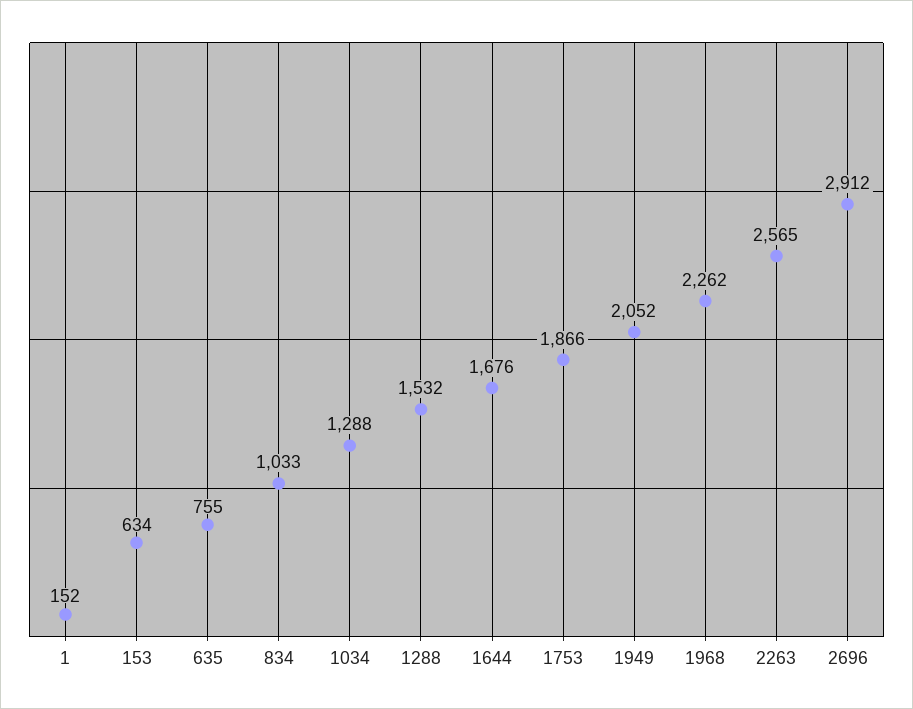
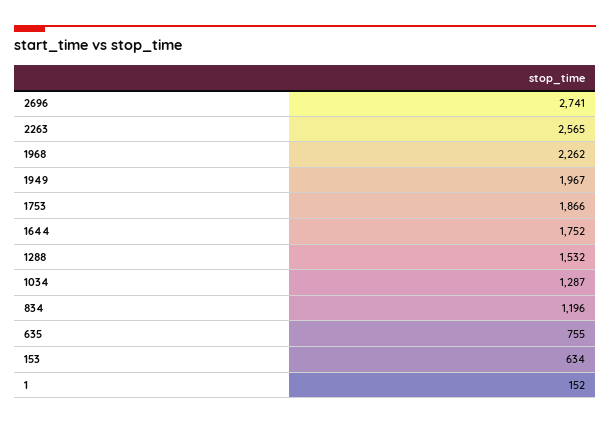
  {
    "1": 152,
    "153": 634,
    "635": 755,
-   "834": 1033,
+   "834": 1196,
-   "1034": 1288,
+   "1034": 1287,
    "1288": 1532,
-   "1644": 1676,
+   "1644": 1752,
    "1753": 1866,
-   "1949": 2052,
+   "1949": 1967,
    "1968": 2262,
    "2263": 2565,
-   "2696": 2912
+   "2696": 2741
  }

